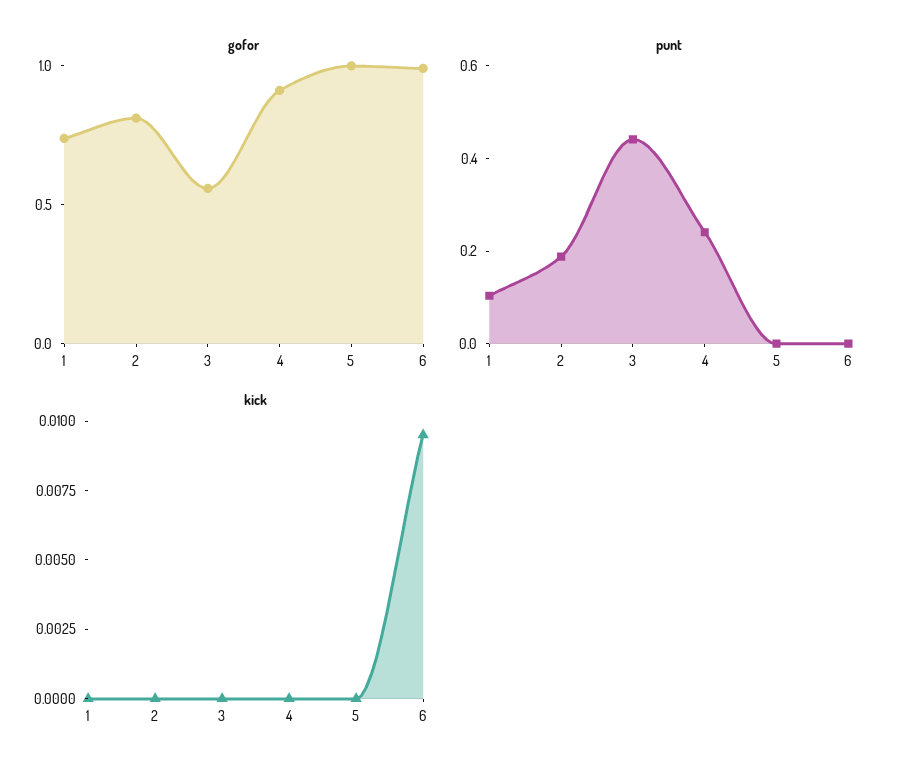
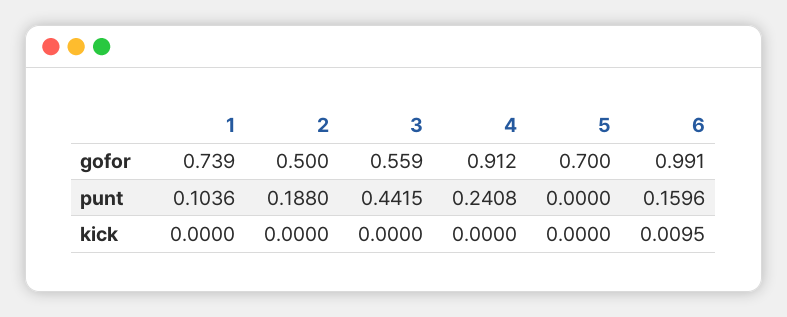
  {
    "gofor": {
      "1": 0.739,
-     "2": 0.8,
+     "2": 0.5,
      "3": 0.559,
      "4": 0.912,
-     "5": 1,
+     "5": 0.7,
      "6": 0.991
    },
    "punt": {
      "1": 0.1036,
      "2": 0.188,
      "3": 0.4415,
      "4": 0.2408,
      "5": 0,
-     "6": 0
+     "6": 0.1596
    },
    "kick": {
      "1": 0,
      "2": 0,
      "3": 0,
      "4": 0,
      "5": 0,
      "6": 0.0095
    }
  }

